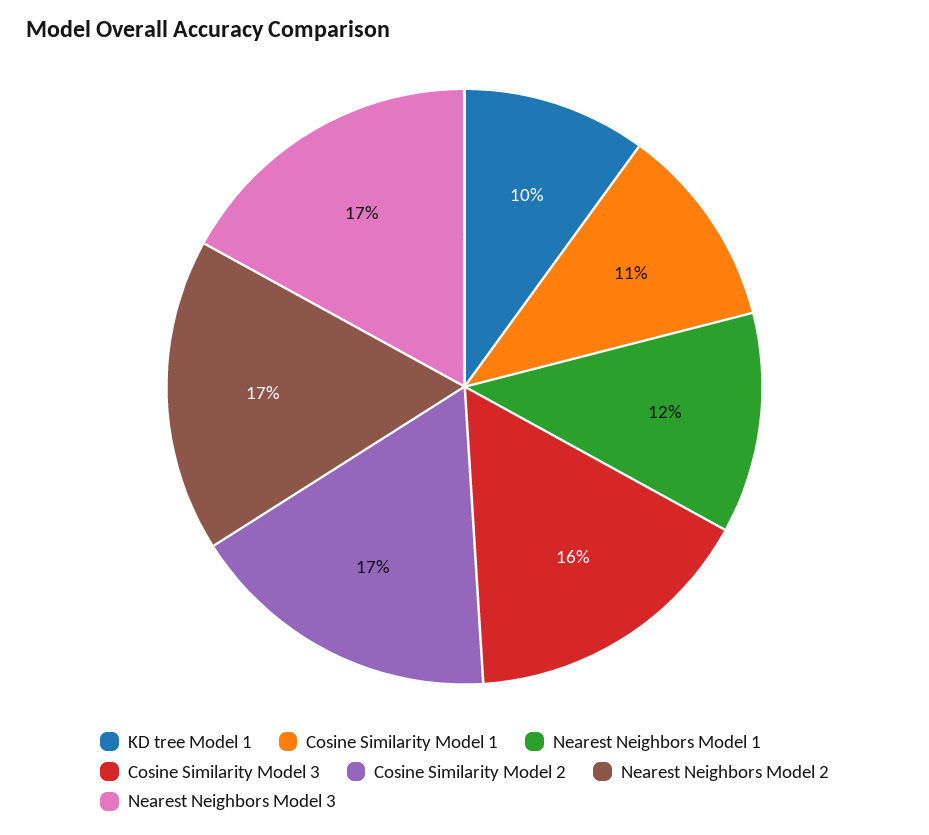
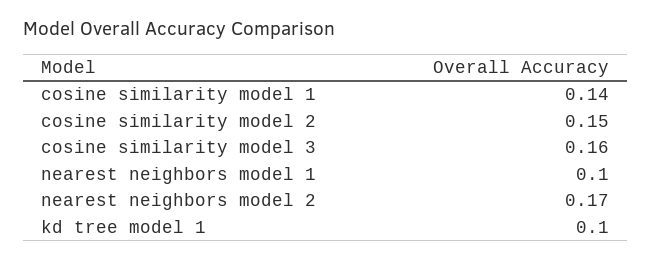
  {
    "KD tree Model 1": 0.1,
-   "Cosine Similarity Model 1": 0.11,
+   "Cosine Similarity Model 1": 0.14,
-   "Nearest Neighbors Model 1": 0.12,
+   "Nearest Neighbors Model 1": 0.1,
    "Cosine Similarity Model 3": 0.16,
-   "Cosine Similarity Model 2": 0.17,
+   "Cosine Similarity Model 2": 0.15,
-   "Nearest Neighbors Model 2": 0.17,
+   "Nearest Neighbors Model 2": 0.17
-   "Nearest Neighbors Model 3": 0.17
  }

